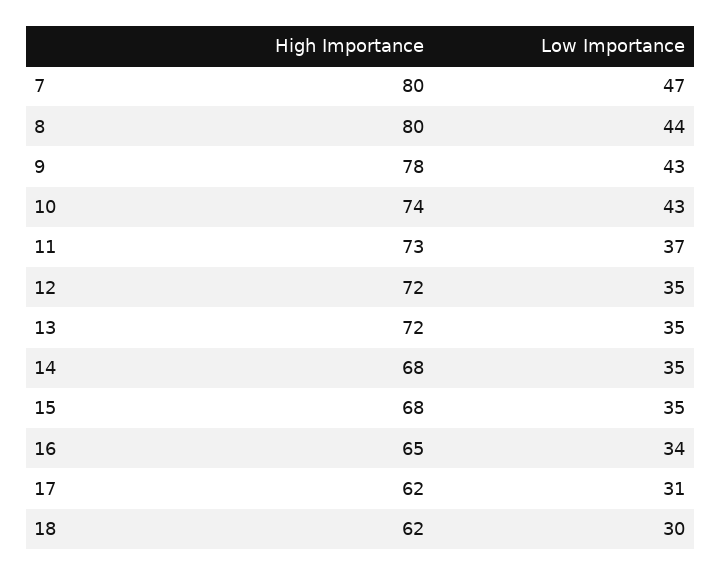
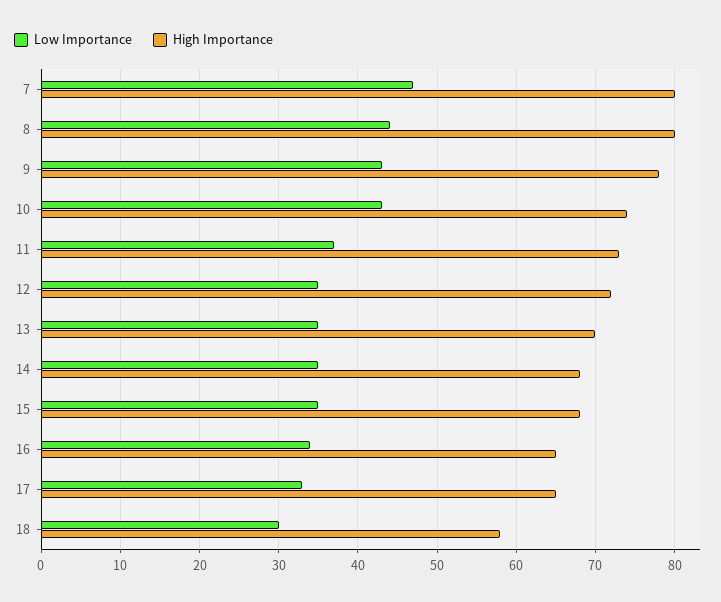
  {
    "High Importance": {
      "7": 80,
      "8": 80,
      "9": 78,
      "10": 74,
      "11": 73,
      "12": 72,
-     "13": 72,
+     "13": 70,
      "14": 68,
      "15": 68,
      "16": 65,
-     "17": 62,
+     "17": 65,
-     "18": 62
+     "18": 58
    },
    "Low Importance": {
      "7": 47,
      "8": 44,
      "9": 43,
      "10": 43,
      "11": 37,
      "12": 35,
      "13": 35,
      "14": 35,
      "15": 35,
      "16": 34,
-     "17": 31,
+     "17": 33,
      "18": 30
    }
  }

